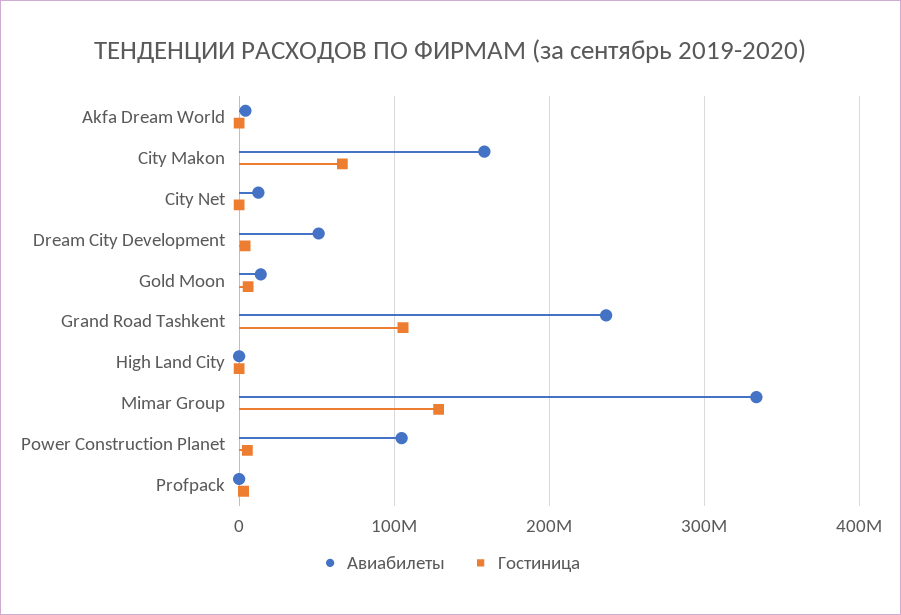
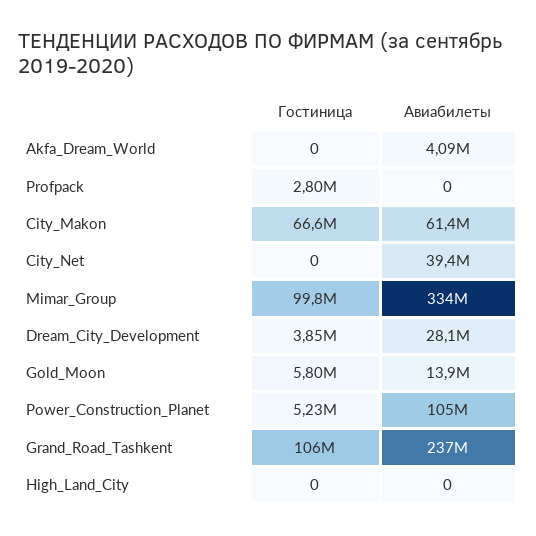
  {
    "Авиабилеты": {
      "Akfa Dream World": 4090000,
-     "City Makon": 160000000,
+     "City Makon": 61400000,
-     "City Net": 10000000,
+     "City Net": 39400000,
-     "Dream City Development": 50000000,
+     "Dream City Development": 28100000,
      "Gold Moon": 13900000,
      "Grand Road Tashkent": 237000000,
      "High Land City": 0,
      "Mimar Group": 334000000,
      "Power Construction Planet": 105000000,
      "Profpack": 0
    },
    "Гостиница": {
      "Akfa Dream World": 0,
      "City Makon": 66600000,
      "City Net": 0,
      "Dream City Development": 3850000,
      "Gold Moon": 5800000,
      "Grand Road Tashkent": 106000000,
      "High Land City": 0,
-     "Mimar Group": 130000000,
+     "Mimar Group": 99800000,
      "Power Construction Planet": 5230000,
      "Profpack": 2800000
    }
  }

